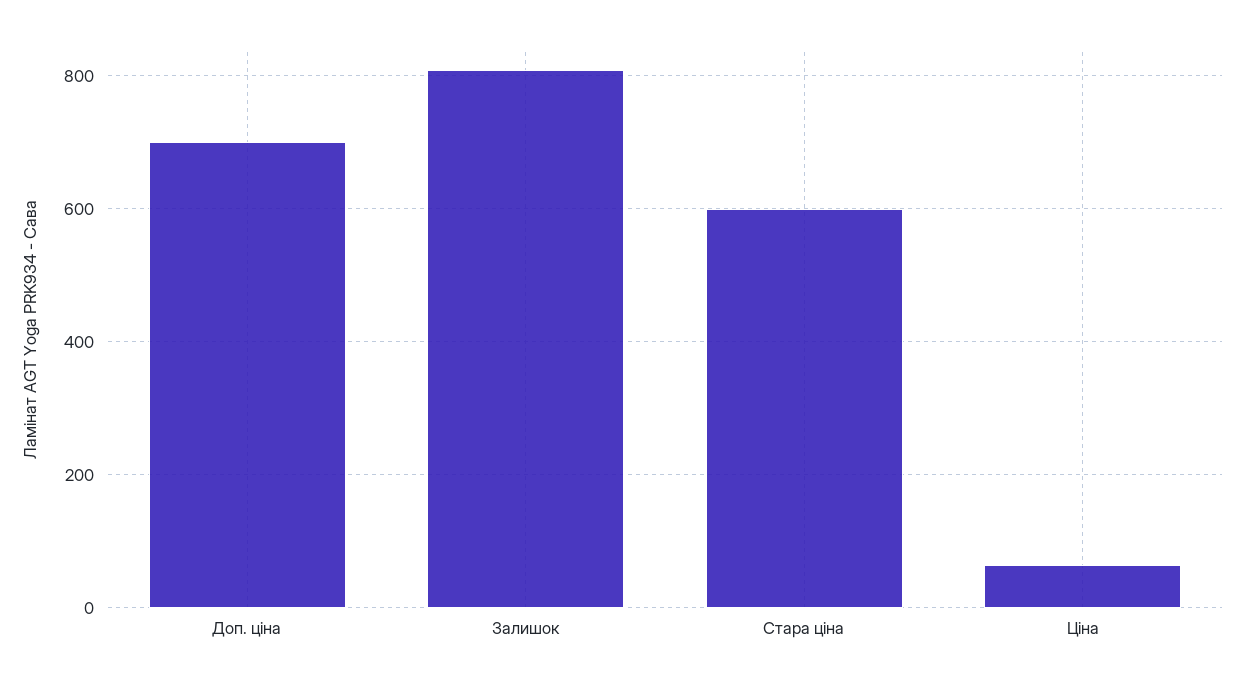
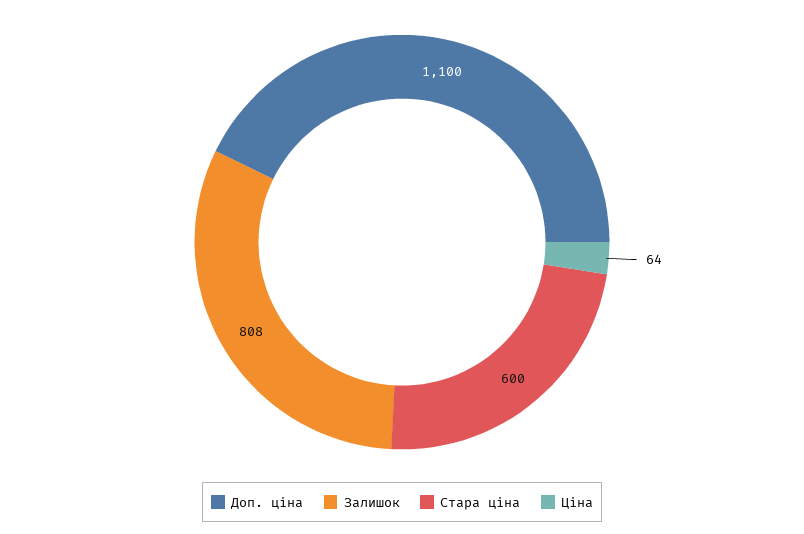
  {
-   "Доп. ціна": 700,
+   "Доп. ціна": 1100,
    "Залишок": 808,
    "Стара ціна": 600,
    "Ціна": 64
  }

